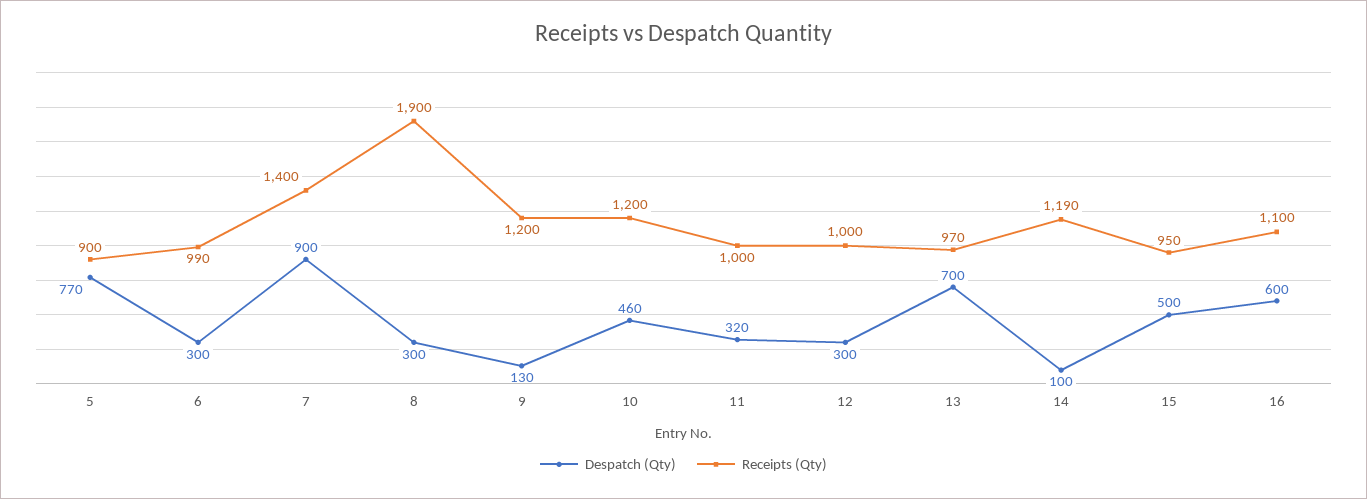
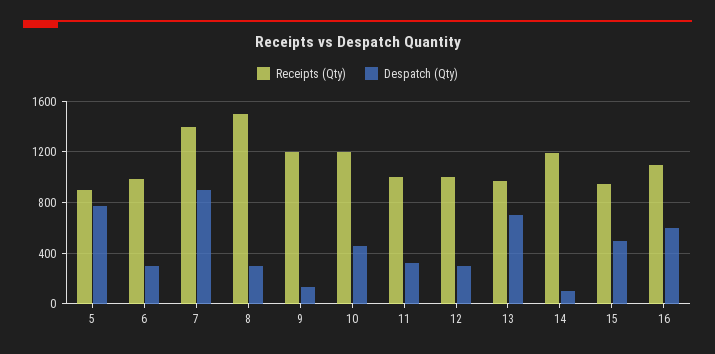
  {
    "Despatch (Qty)": {
      "5": 770,
      "6": 300,
      "7": 900,
      "8": 300,
      "9": 130,
      "10": 460,
      "11": 320,
      "12": 300,
      "13": 700,
      "14": 100,
      "15": 500,
      "16": 600
    },
    "Receipts (Qty)": {
      "5": 900,
      "6": 990,
      "7": 1400,
-     "8": 1900,
+     "8": 1500,
      "9": 1200,
      "10": 1200,
      "11": 1000,
      "12": 1000,
      "13": 970,
      "14": 1190,
      "15": 950,
      "16": 1100
    }
  }

